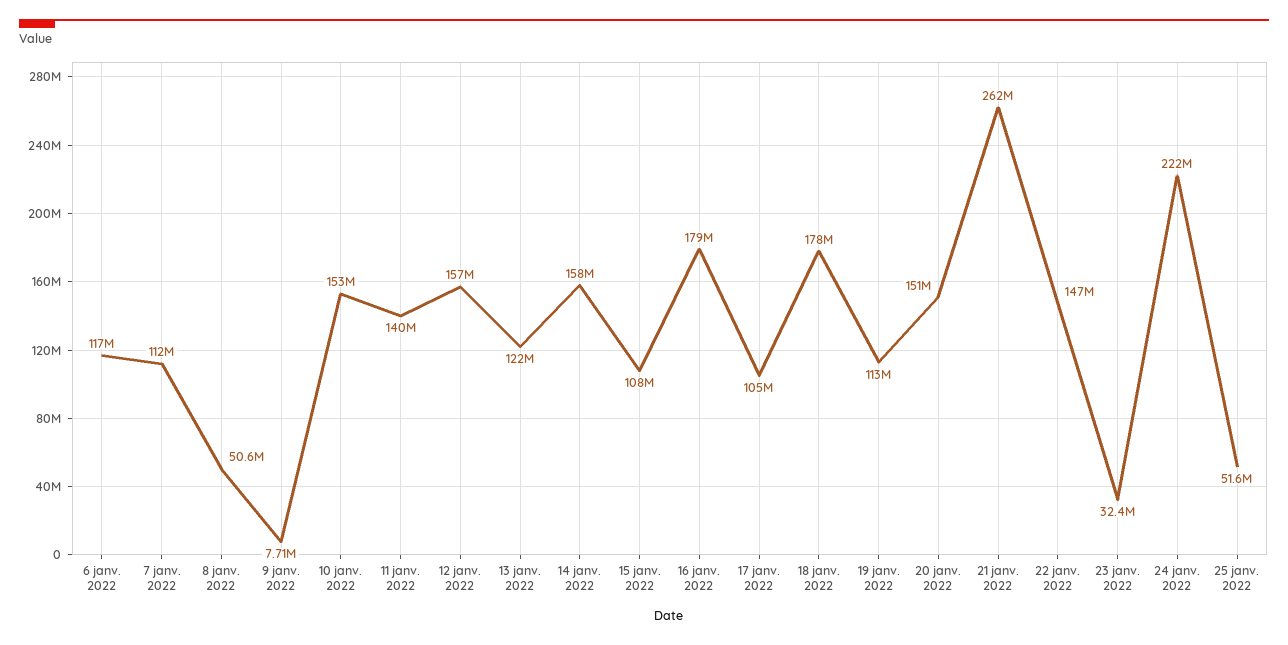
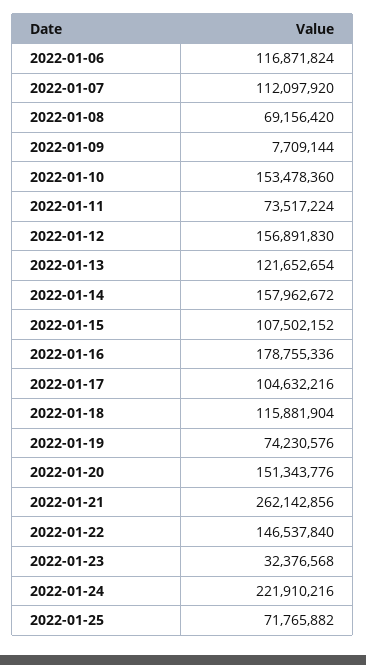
  {
    "6 janv. 2022": 116871824,
    "7 janv. 2022": 112097920,
-   "8 janv. 2022": 50600000,
+   "8 janv. 2022": 69156420,
    "9 janv. 2022": 7709144,
    "10 janv. 2022": 153478360,
-   "11 janv. 2022": 140000000,
+   "11 janv. 2022": 73517224,
    "12 janv. 2022": 156891830,
    "13 janv. 2022": 121652654,
    "14 janv. 2022": 157962672,
    "15 janv. 2022": 107502152,
    "16 janv. 2022": 178755336,
    "17 janv. 2022": 104632216,
-   "18 janv. 2022": 178000000,
+   "18 janv. 2022": 115881904,
-   "19 janv. 2022": 113000000,
+   "19 janv. 2022": 74230576,
    "20 janv. 2022": 151343776,
    "21 janv. 2022": 262142856,
    "22 janv. 2022": 146537840,
    "23 janv. 2022": 32376568,
    "24 janv. 2022": 221910216,
-   "25 janv. 2022": 51600000
+   "25 janv. 2022": 71765882
  }

